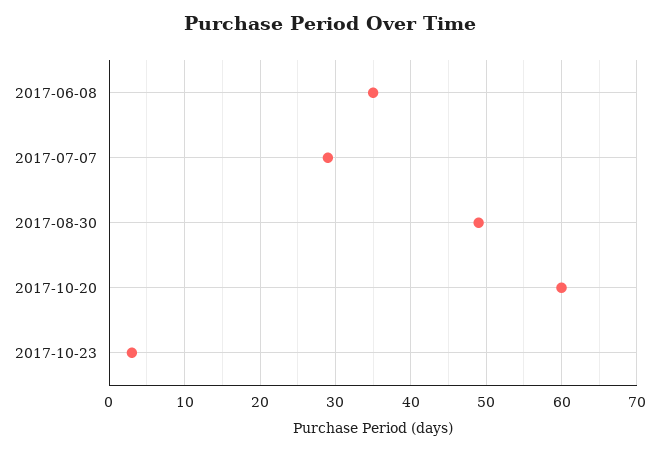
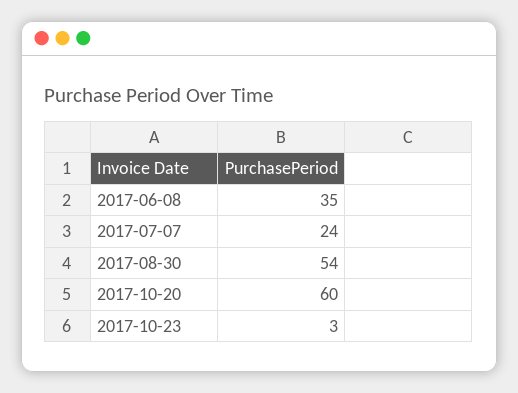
  {
    "2017-06-08": 35,
-   "2017-07-07": 29,
+   "2017-07-07": 24,
-   "2017-08-30": 49,
+   "2017-08-30": 54,
    "2017-10-20": 60,
    "2017-10-23": 3
  }

